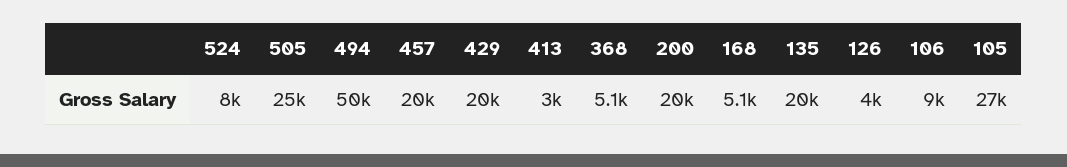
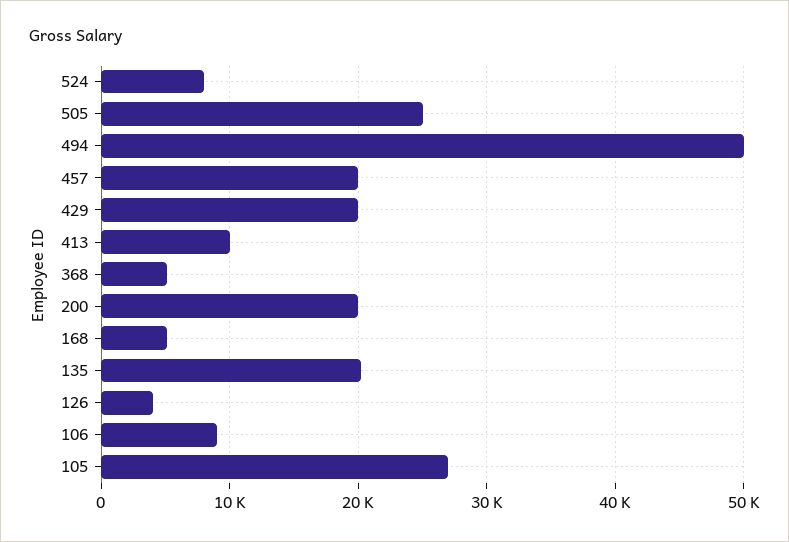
  {
    "524": 8000,
    "505": 25000,
    "494": 50000,
    "457": 20000,
    "429": 20000,
-   "413": 3000,
+   "413": 10000,
    "368": 5100,
    "200": 20000,
    "168": 5100,
    "135": 20000,
    "126": 4000,
    "106": 9000,
    "105": 27000
  }

